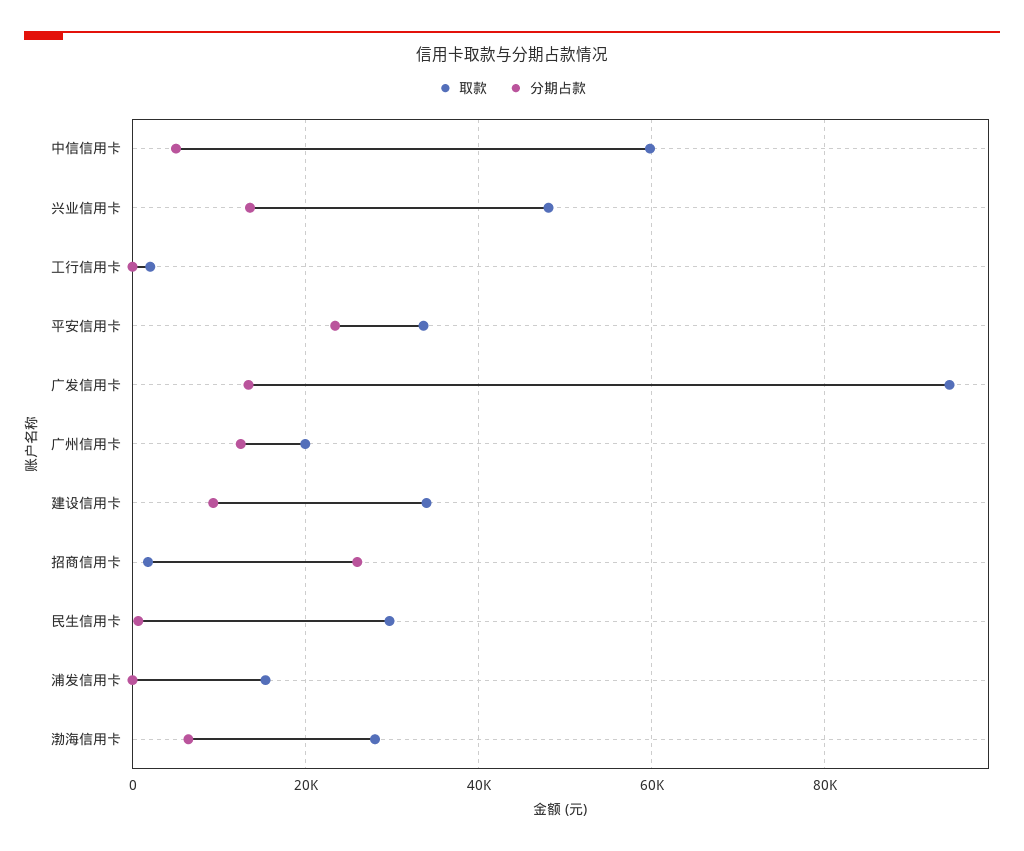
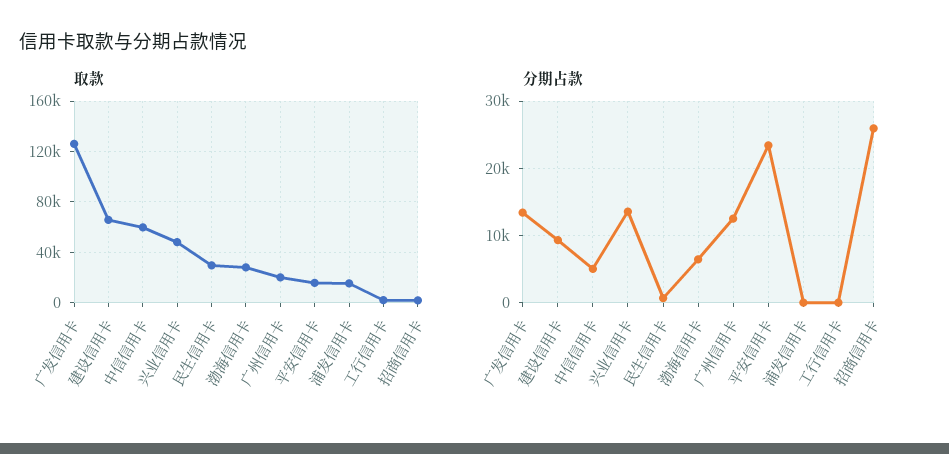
  {
    "取款": {
      "中信信用卡": 60000,
      "兴业信用卡": 48000,
      "工行信用卡": 2000,
-     "平安信用卡": 34000,
+     "平安信用卡": 15000,
-     "广发信用卡": 94000,
+     "广发信用卡": 125000,
      "广州信用卡": 20000,
-     "建设信用卡": 34000,
+     "建设信用卡": 65000,
      "招商信用卡": 2000,
      "民生信用卡": 30000,
      "浦发信用卡": 16000,
      "渤海信用卡": 28000
    },
    "分期占款": {
      "中信信用卡": 5000,
      "兴业信用卡": 14000,
      "工行信用卡": 0,
      "平安信用卡": 23000,
      "广发信用卡": 13000,
      "广州信用卡": 12000,
      "建设信用卡": 9000,
      "招商信用卡": 26000,
      "民生信用卡": 1000,
      "浦发信用卡": 0,
      "渤海信用卡": 6000
    }
  }

